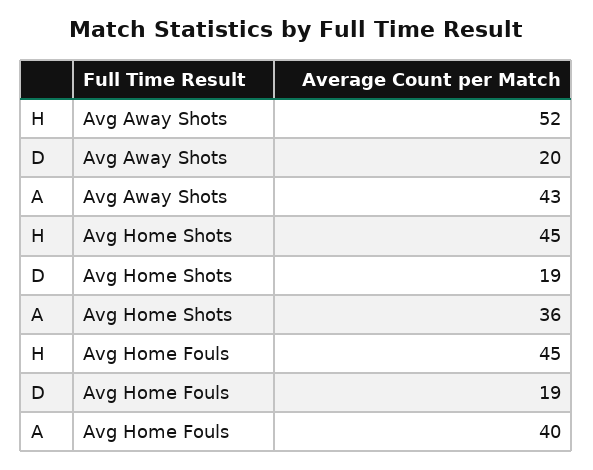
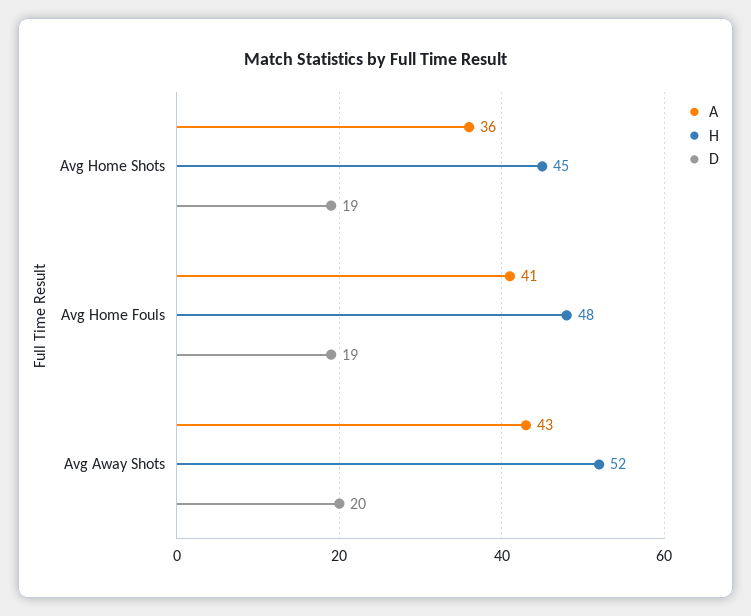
  {
    "H": {
      "Avg Away Shots": 52,
      "Avg Home Shots": 45,
-     "Avg Home Fouls": 45
+     "Avg Home Fouls": 48
    },
    "D": {
      "Avg Away Shots": 20,
      "Avg Home Shots": 19,
      "Avg Home Fouls": 19
    },
    "A": {
      "Avg Away Shots": 43,
      "Avg Home Shots": 36,
-     "Avg Home Fouls": 40
+     "Avg Home Fouls": 41
    }
  }

